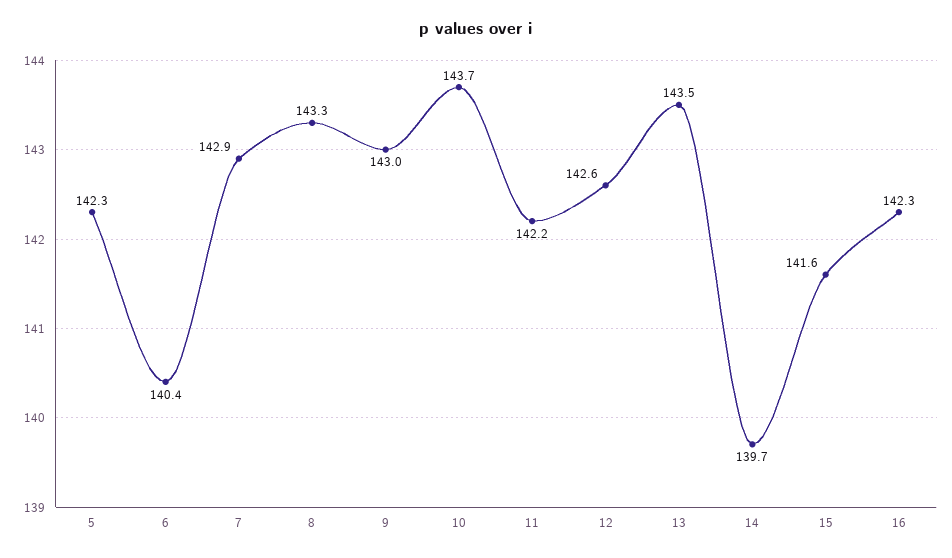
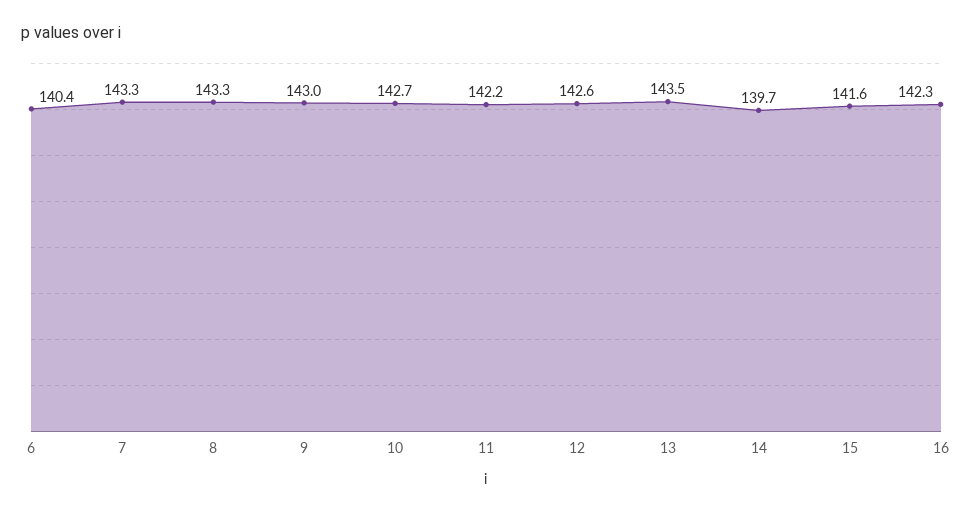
  {
-   "5": 142.3,
    "6": 140.4,
-   "7": 142.9,
+   "7": 143.3,
    "8": 143.3,
    "9": 143,
-   "10": 143.7,
+   "10": 142.7,
    "11": 142.2,
    "12": 142.6,
    "13": 143.5,
    "14": 139.7,
    "15": 141.6,
    "16": 142.3
  }

